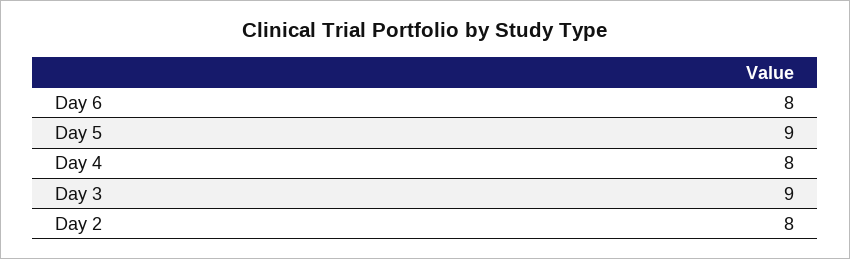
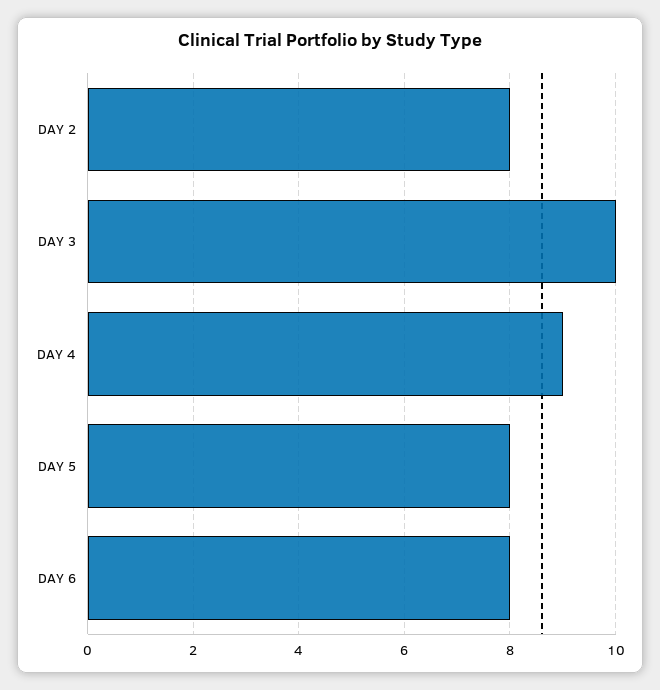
  {
    "Day 6": 8,
-   "Day 5": 9,
+   "Day 5": 8,
-   "Day 4": 8,
+   "Day 4": 9,
-   "Day 3": 9,
+   "Day 3": 10,
    "Day 2": 8
  }

